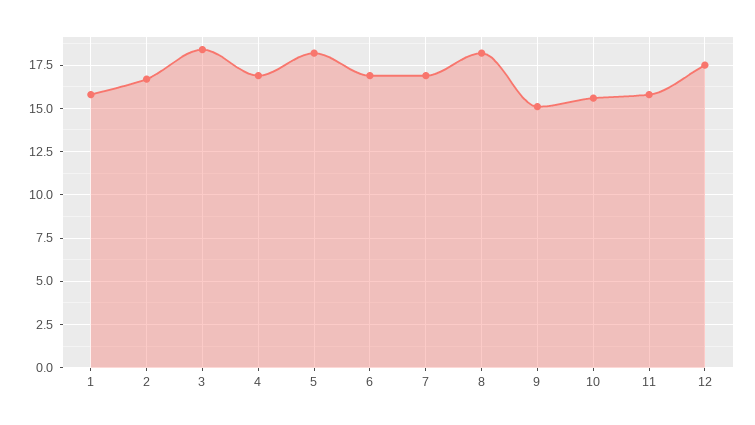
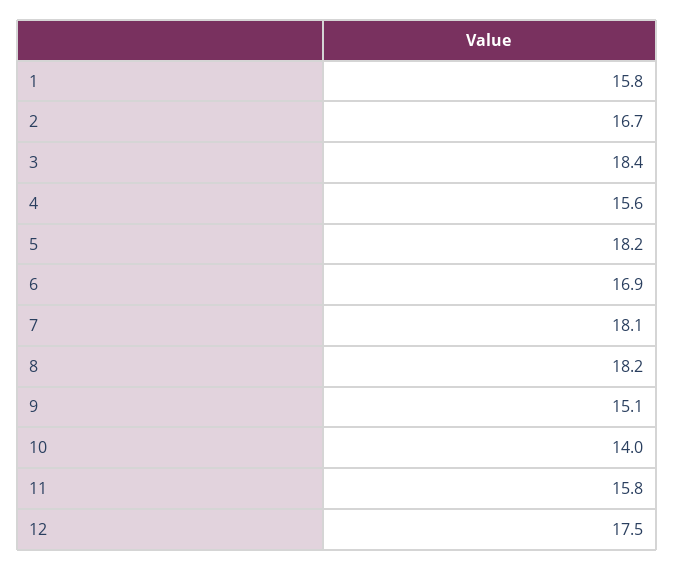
  {
    "1": 15.8,
    "2": 16.7,
    "3": 18.4,
-   "4": 17,
+   "4": 15.6,
    "5": 18.2,
    "6": 16.9,
-   "7": 17,
+   "7": 18.1,
    "8": 18.2,
    "9": 15.1,
-   "10": 15.5,
+   "10": 14,
    "11": 15.8,
    "12": 17.5
  }

